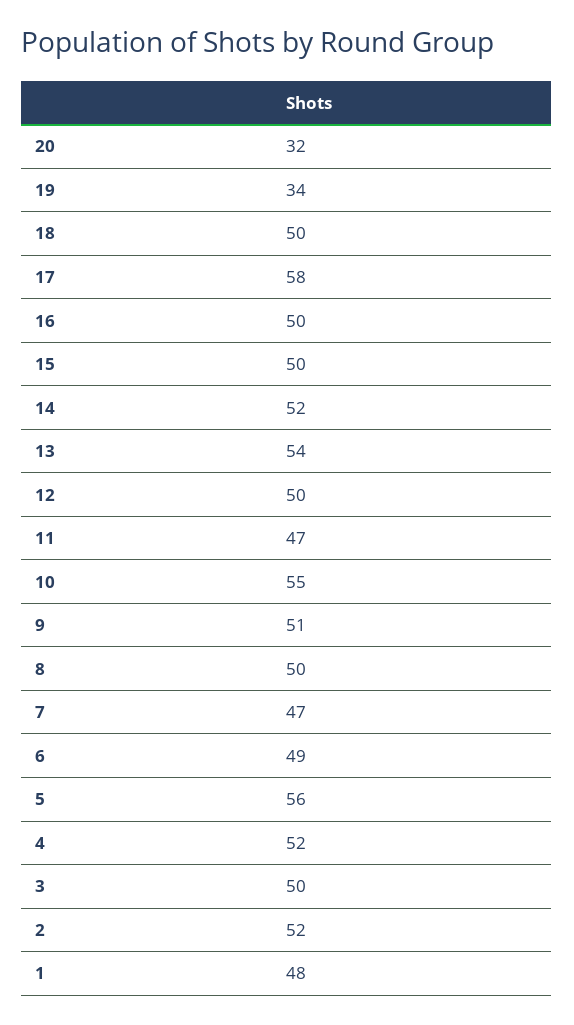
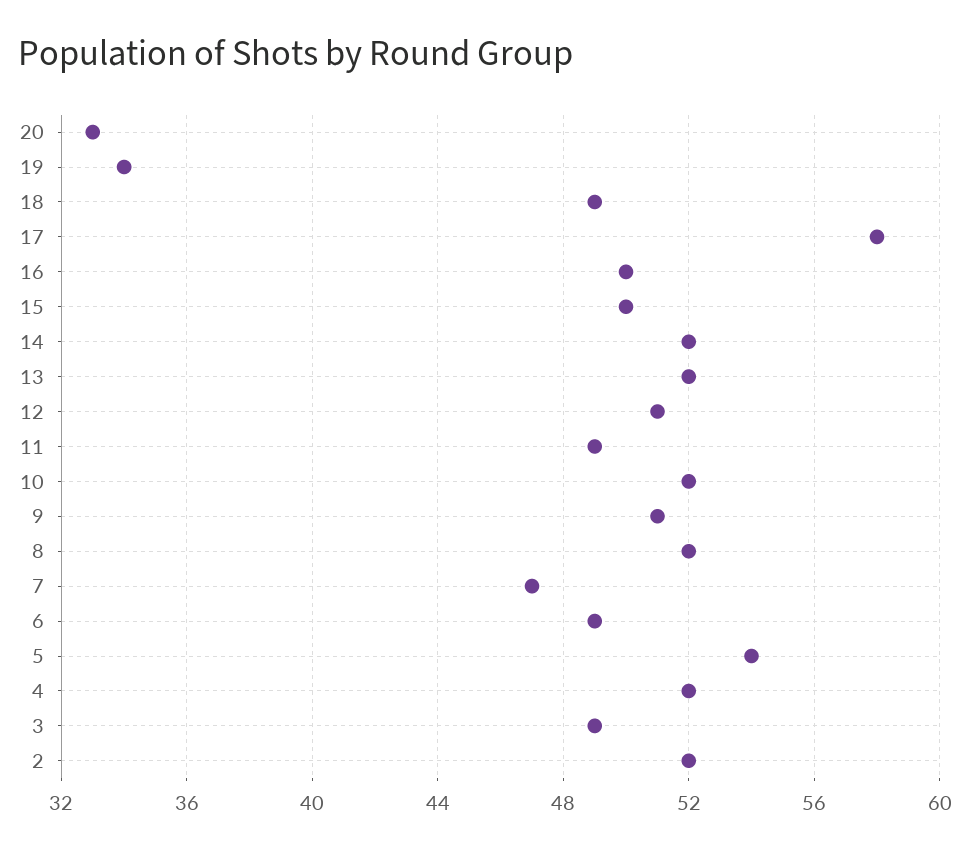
  {
-   "20": 32,
+   "20": 33,
    "19": 34,
-   "18": 50,
+   "18": 49,
    "17": 58,
    "16": 50,
    "15": 50,
    "14": 52,
-   "13": 54,
+   "13": 52,
-   "12": 50,
+   "12": 51,
-   "11": 47,
+   "11": 49,
-   "10": 55,
+   "10": 52,
    "9": 51,
-   "8": 50,
+   "8": 52,
    "7": 47,
    "6": 49,
-   "5": 56,
+   "5": 54,
    "4": 52,
-   "3": 50,
+   "3": 49,
-   "2": 52,
+   "2": 52
-   "1": 48
  }

